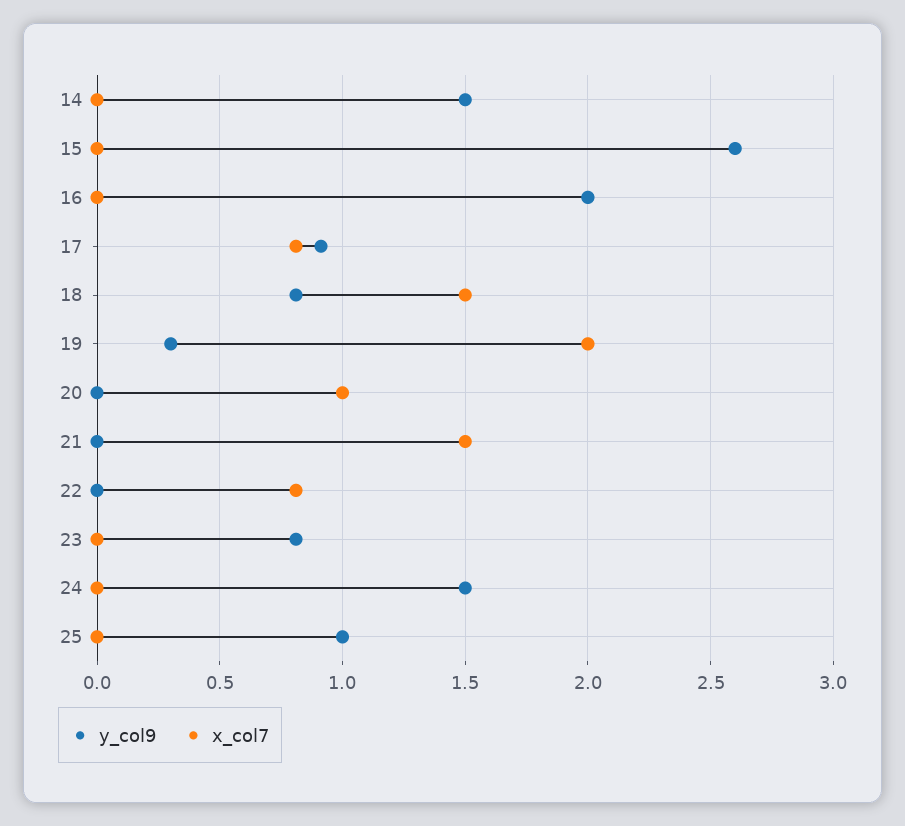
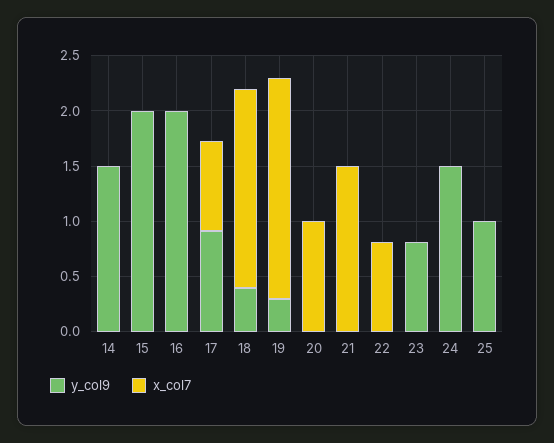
  {
    "y_col9": {
      "14": 1.5,
-     "15": 2.6,
+     "15": 2,
      "16": 2,
      "17": 0.9,
-     "18": 0.8,
+     "18": 0.4,
      "19": 0.3,
      "20": 0,
      "21": 0,
      "22": 0,
      "23": 0.8,
      "24": 1.5,
      "25": 1
    },
    "x_col7": {
      "14": 0,
      "15": 0,
      "16": 0,
      "17": 0.8,
-     "18": 1.5,
+     "18": 1.8,
      "19": 2,
      "20": 1,
      "21": 1.5,
      "22": 0.8,
      "23": 0,
      "24": 0,
      "25": 0
    }
  }

